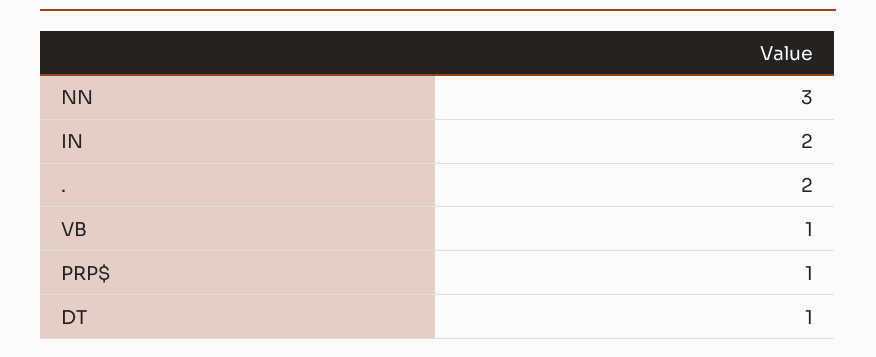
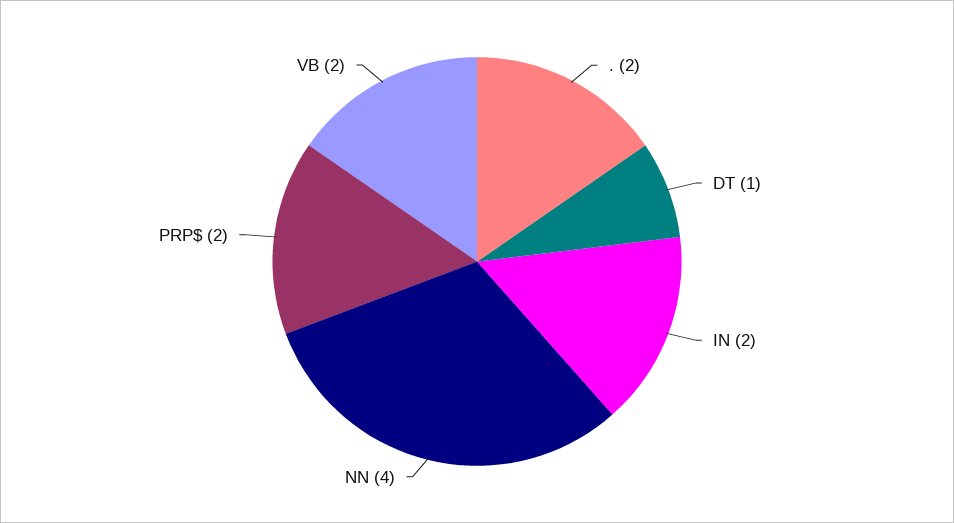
  {
-   "NN": 3,
+   "NN": 4,
    "IN": 2,
    ".": 2,
-   "VB": 1,
+   "VB": 2,
-   "PRP$": 1,
+   "PRP$": 2,
    "DT": 1
  }

